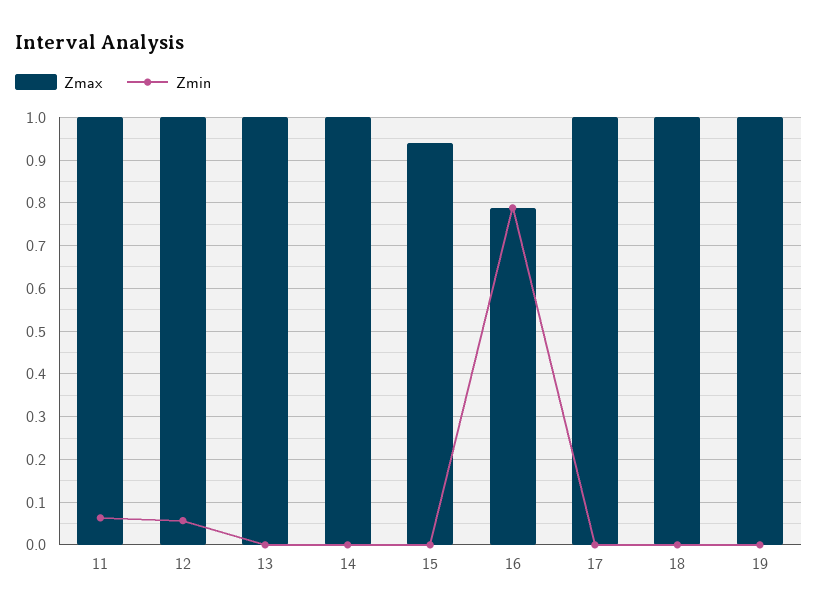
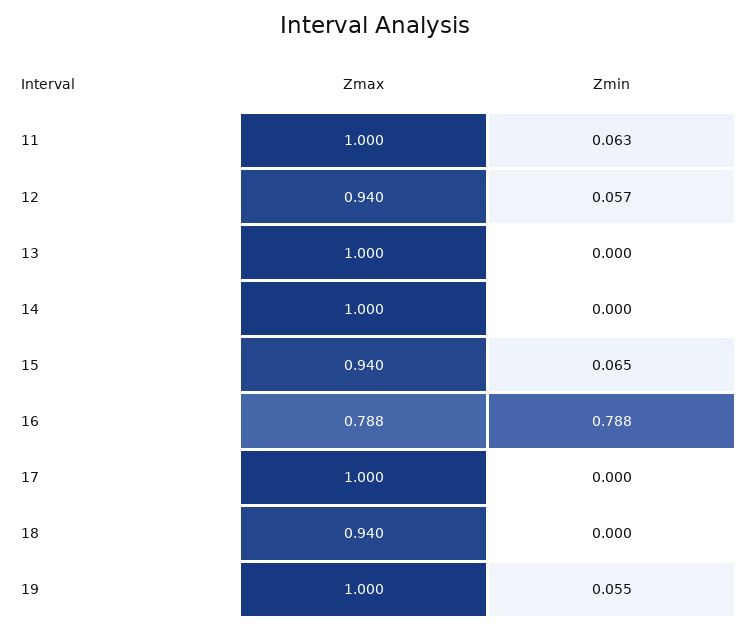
  {
    "Zmax": {
      "11": 1,
-     "12": 1,
+     "12": 0.94,
      "13": 1,
      "14": 1,
      "15": 0.94,
      "16": 0.788,
      "17": 1,
-     "18": 1,
+     "18": 0.94,
      "19": 1
    },
    "Zmin": {
      "11": 0.063,
      "12": 0.057,
      "13": 0,
      "14": 0,
-     "15": 0,
+     "15": 0.065,
      "16": 0.788,
      "17": 0,
      "18": 0,
-     "19": 0
+     "19": 0.055
    }
  }

